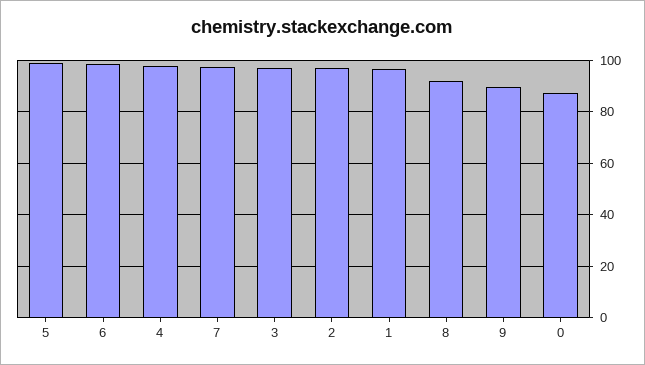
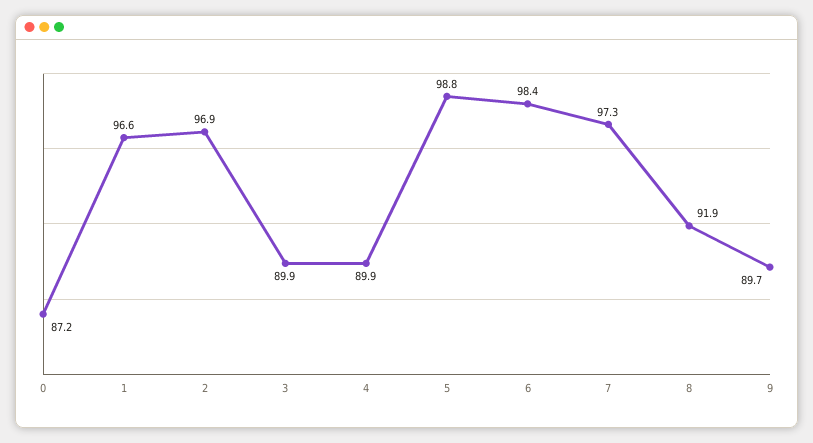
  {
    "5": 98.8,
    "6": 98.4,
-   "4": 97.5,
+   "4": 89.9,
    "7": 97.3,
-   "3": 97.5,
+   "3": 89.9,
    "2": 96.9,
    "1": 96.6,
    "8": 91.9,
    "9": 89.7,
    "0": 87.2
  }

